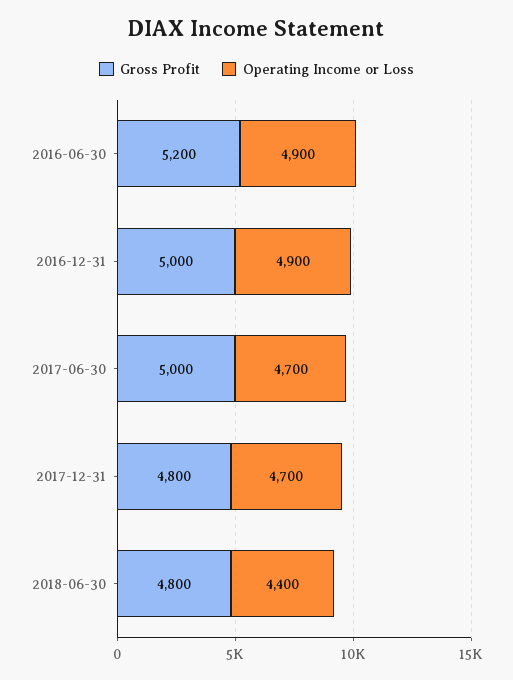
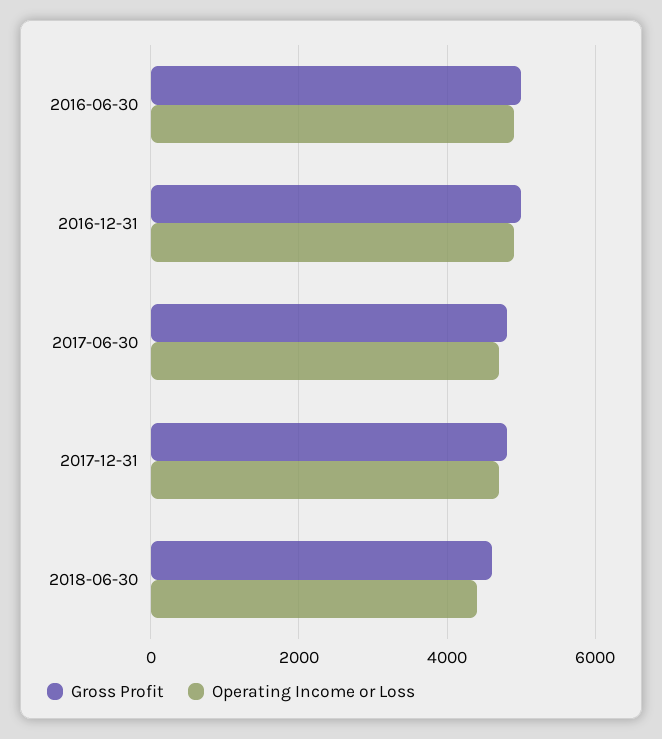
  {
    "Gross Profit": {
-     "2016-06-30": 5200,
+     "2016-06-30": 5000,
      "2016-12-31": 5000,
-     "2017-06-30": 5000,
+     "2017-06-30": 4800,
      "2017-12-31": 4800,
-     "2018-06-30": 4800
+     "2018-06-30": 4600
    },
    "Operating Income or Loss": {
      "2016-06-30": 4900,
      "2016-12-31": 4900,
      "2017-06-30": 4700,
      "2017-12-31": 4700,
      "2018-06-30": 4400
    }
  }

